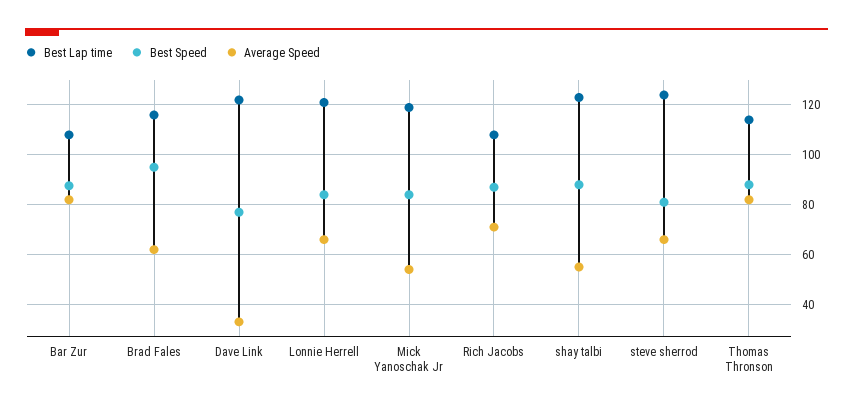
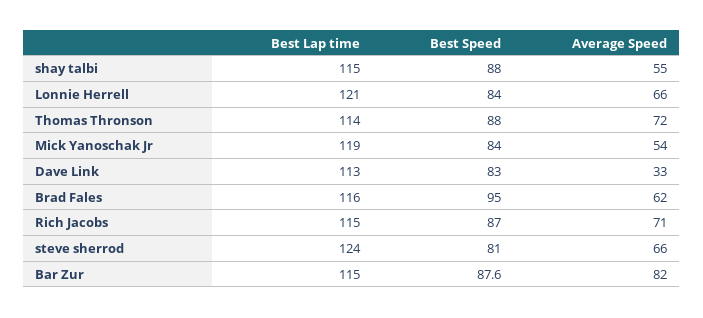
  {
    "Best Lap time": {
-     "Bar Zur": 107.5,
+     "Bar Zur": 115,
      "Brad Fales": 116,
-     "Dave Link": 122.5,
+     "Dave Link": 113,
      "Lonnie Herrell": 121,
      "Mick Yanoschak Jr": 119,
-     "Rich Jacobs": 107.5,
+     "Rich Jacobs": 115,
-     "shay talbi": 122.5,
+     "shay talbi": 115,
      "steve sherrod": 124,
      "Thomas Thronson": 114
    },
    "Best Speed": {
      "Bar Zur": 87.6,
      "Brad Fales": 95,
-     "Dave Link": 77.5,
+     "Dave Link": 83,
      "Lonnie Herrell": 84,
      "Mick Yanoschak Jr": 84,
      "Rich Jacobs": 87,
      "shay talbi": 88,
      "steve sherrod": 81,
      "Thomas Thronson": 88
    },
    "Average Speed": {
      "Bar Zur": 82,
      "Brad Fales": 62,
      "Dave Link": 33,
      "Lonnie Herrell": 66,
      "Mick Yanoschak Jr": 54,
      "Rich Jacobs": 71,
      "shay talbi": 55,
      "steve sherrod": 66,
-     "Thomas Thronson": 82.5
+     "Thomas Thronson": 72
    }
  }

